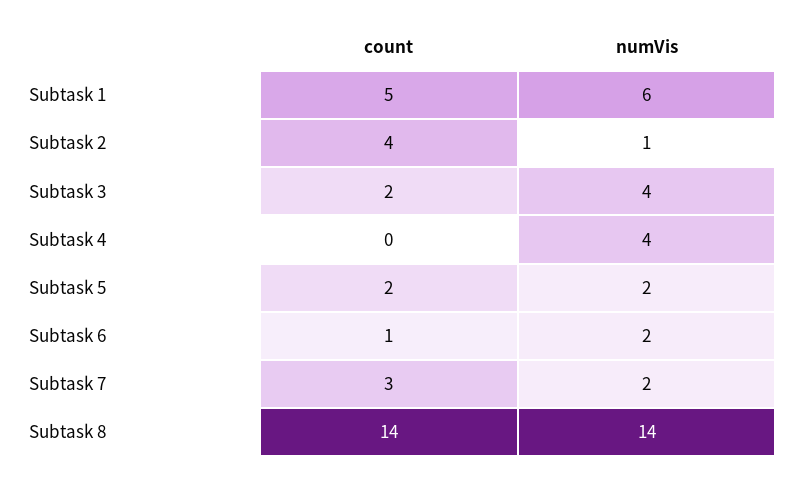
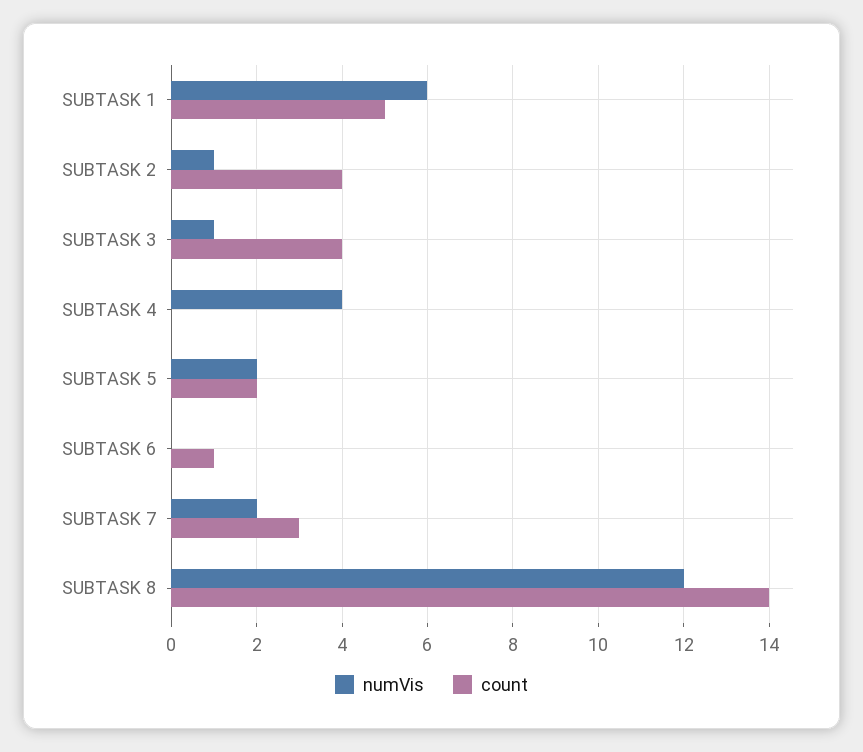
  {
    "count": {
      "Subtask 1": 5,
      "Subtask 2": 4,
-     "Subtask 3": 2,
+     "Subtask 3": 4,
      "Subtask 4": 0,
      "Subtask 5": 2,
      "Subtask 6": 1,
      "Subtask 7": 3,
      "Subtask 8": 14
    },
    "numVis": {
      "Subtask 1": 6,
      "Subtask 2": 1,
-     "Subtask 3": 4,
+     "Subtask 3": 1,
      "Subtask 4": 4,
      "Subtask 5": 2,
-     "Subtask 6": 2,
+     "Subtask 6": 0,
      "Subtask 7": 2,
-     "Subtask 8": 14
+     "Subtask 8": 12
    }
  }

